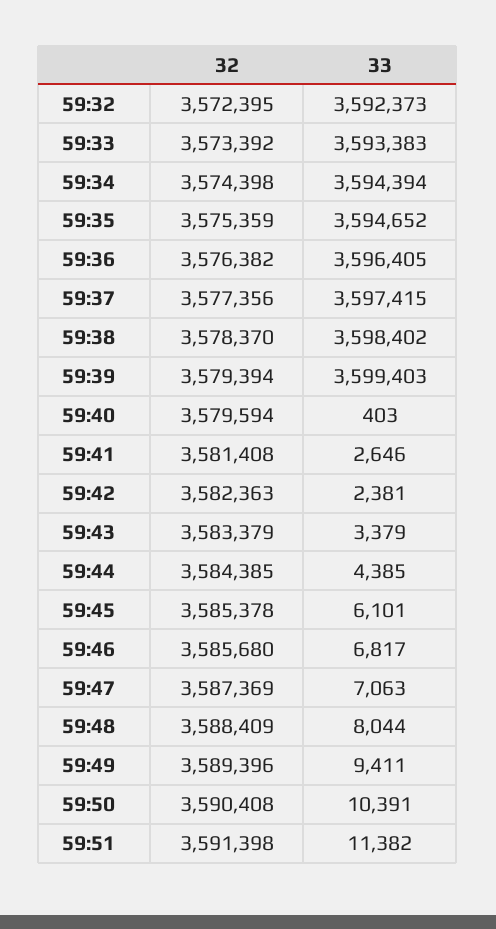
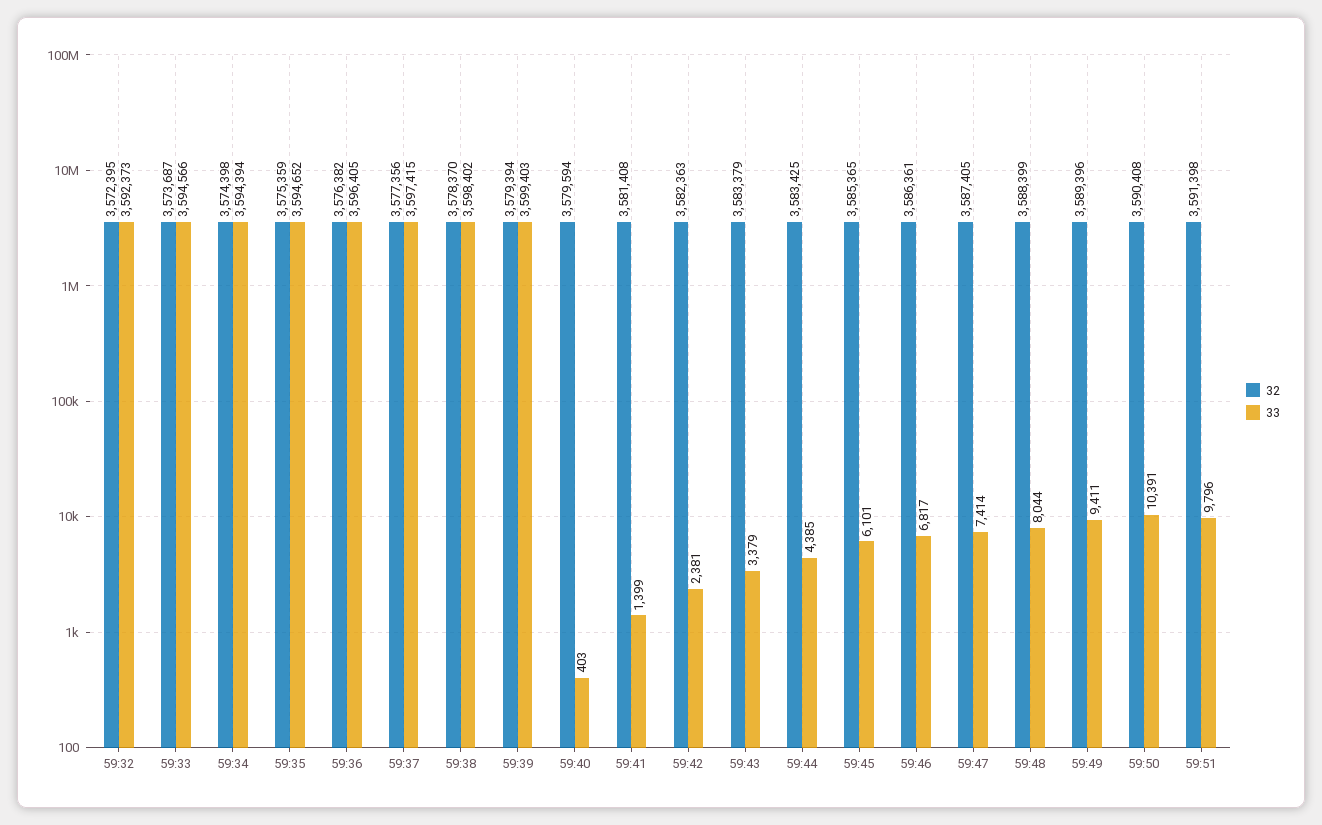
  {
    "32": {
      "59:32": 3572395,
-     "59:33": 3573392,
+     "59:33": 3573687,
      "59:34": 3574398,
      "59:35": 3575359,
      "59:36": 3576382,
      "59:37": 3577356,
      "59:38": 3578370,
      "59:39": 3579394,
      "59:40": 3579594,
      "59:41": 3581408,
      "59:42": 3582363,
      "59:43": 3583379,
-     "59:44": 3584385,
+     "59:44": 3583425,
-     "59:45": 3585378,
+     "59:45": 3585365,
-     "59:46": 3585680,
+     "59:46": 3586361,
-     "59:47": 3587369,
+     "59:47": 3587405,
-     "59:48": 3588409,
+     "59:48": 3588399,
      "59:49": 3589396,
      "59:50": 3590408,
      "59:51": 3591398
    },
    "33": {
      "59:32": 3592373,
-     "59:33": 3593383,
+     "59:33": 3594566,
      "59:34": 3594394,
      "59:35": 3594652,
      "59:36": 3596405,
      "59:37": 3597415,
      "59:38": 3598402,
      "59:39": 3599403,
      "59:40": 403,
-     "59:41": 2646,
+     "59:41": 1399,
      "59:42": 2381,
      "59:43": 3379,
      "59:44": 4385,
      "59:45": 6101,
      "59:46": 6817,
-     "59:47": 7063,
+     "59:47": 7414,
      "59:48": 8044,
      "59:49": 9411,
      "59:50": 10391,
-     "59:51": 11382
+     "59:51": 9796
    }
  }

